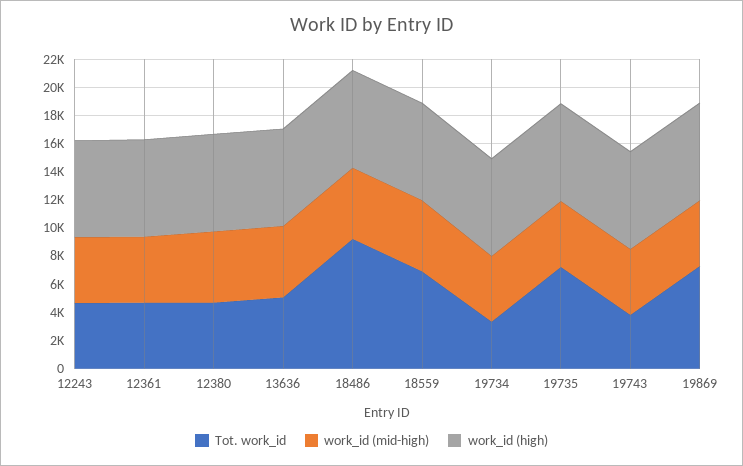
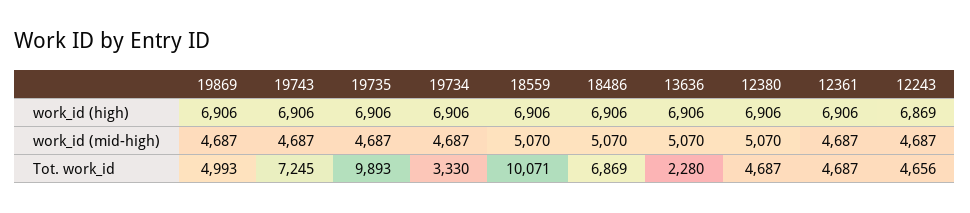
  {
    "Tot. work_id": {
      "12243": 4656,
      "12361": 4687,
      "12380": 4687,
-     "13636": 5000,
+     "13636": 2280,
-     "18486": 9000,
+     "18486": 6869,
-     "18559": 7000,
+     "18559": 10071,
      "19734": 3330,
-     "19735": 7000,
+     "19735": 9893,
-     "19743": 4000,
+     "19743": 7245,
-     "19869": 7000
+     "19869": 4993
    },
    "work_id (mid-high)": {
      "12243": 4687,
      "12361": 4687,
      "12380": 5070,
      "13636": 5070,
      "18486": 5070,
      "18559": 5070,
      "19734": 4687,
      "19735": 4687,
      "19743": 4687,
      "19869": 4687
    },
    "work_id (high)": {
      "12243": 6869,
      "12361": 6906,
      "12380": 6906,
      "13636": 6906,
      "18486": 6906,
      "18559": 6906,
      "19734": 6906,
      "19735": 6906,
      "19743": 6906,
      "19869": 6906
    }
  }

